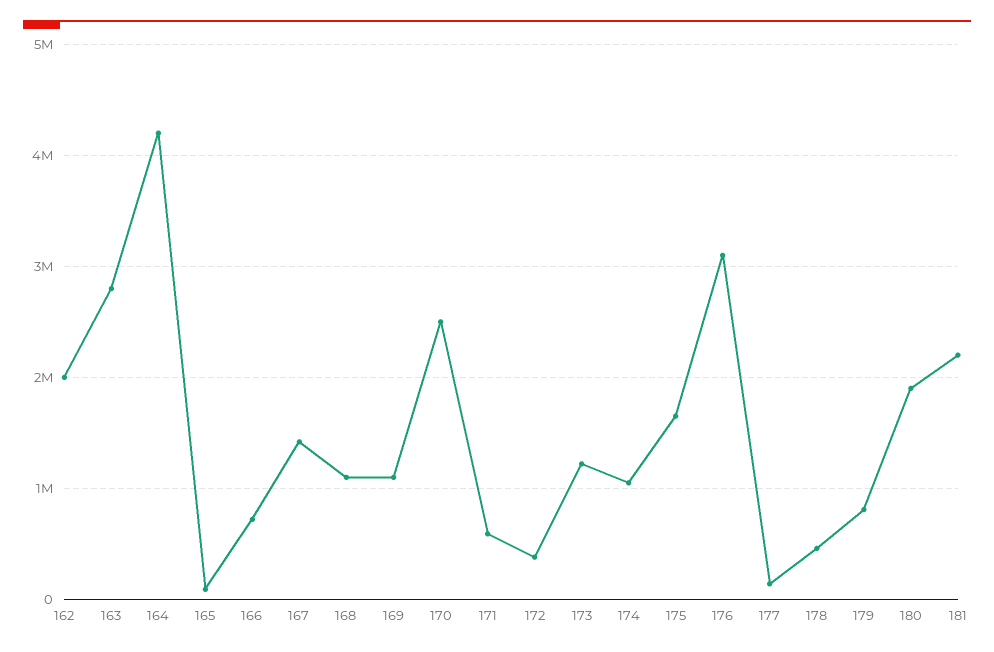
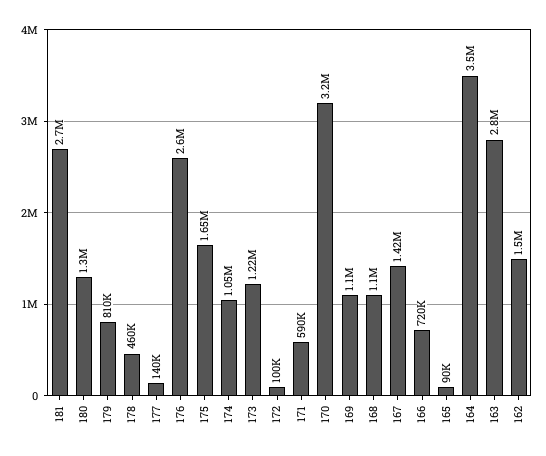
  {
-   "162": 2000000,
+   "162": 1500000,
    "163": 2800000,
-   "164": 4200000,
+   "164": 3500000,
    "165": 90000,
    "166": 720000,
    "167": 1420000,
    "168": 1100000,
    "169": 1100000,
-   "170": 2500000,
+   "170": 3200000,
    "171": 590000,
-   "172": 400000,
+   "172": 100000,
    "173": 1220000,
    "174": 1050000,
    "175": 1650000,
-   "176": 3100000,
+   "176": 2600000,
    "177": 140000,
    "178": 460000,
    "179": 810000,
-   "180": 1900000,
+   "180": 1300000,
-   "181": 2200000
+   "181": 2700000
  }

